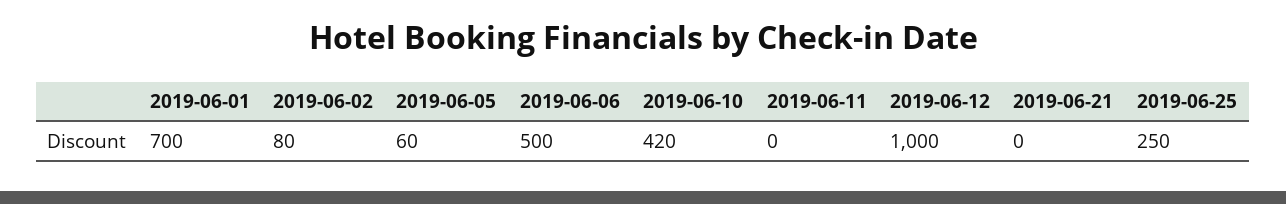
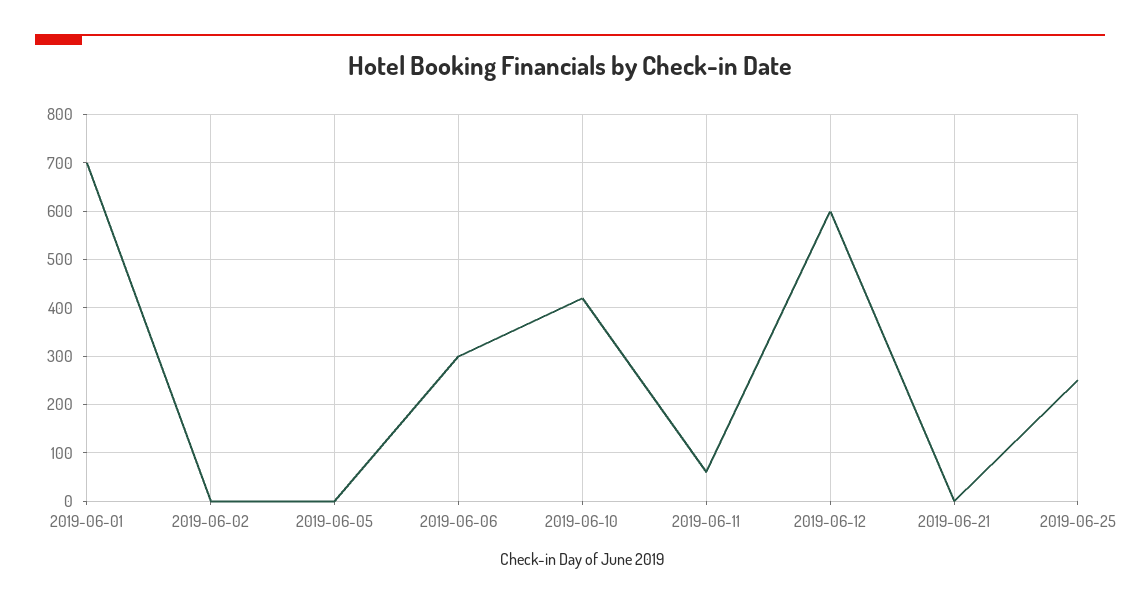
  {
    "2019-06-01": 700,
-   "2019-06-02": 80,
+   "2019-06-02": 0,
-   "2019-06-05": 60,
+   "2019-06-05": 0,
-   "2019-06-06": 500,
+   "2019-06-06": 300,
    "2019-06-10": 420,
-   "2019-06-11": 0,
+   "2019-06-11": 60,
-   "2019-06-12": 1000,
+   "2019-06-12": 600,
    "2019-06-21": 0,
    "2019-06-25": 250
  }

